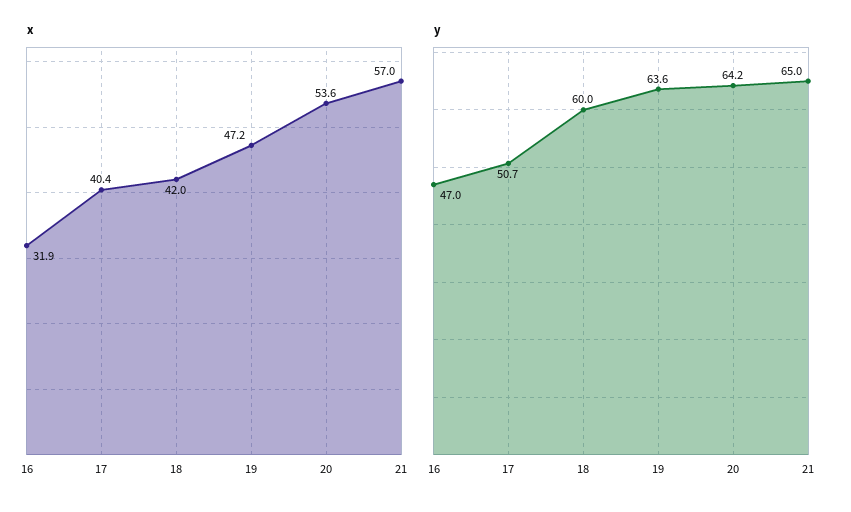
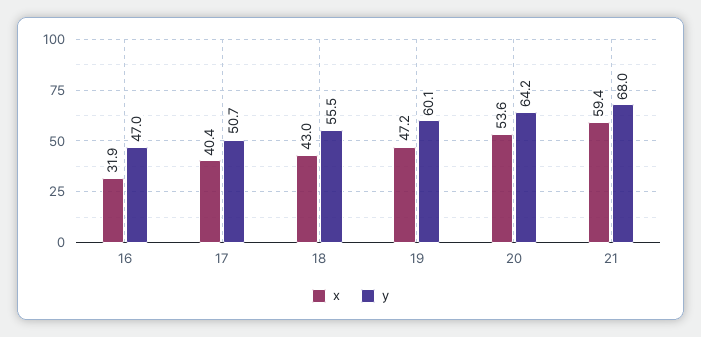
  {
    "x": {
      "16": 31.9,
      "17": 40.4,
-     "18": 42,
+     "18": 43,
      "19": 47.2,
      "20": 53.6,
-     "21": 57
+     "21": 59.4
    },
    "y": {
      "16": 47,
      "17": 50.7,
-     "18": 60,
+     "18": 55.5,
-     "19": 63.6,
+     "19": 60.1,
      "20": 64.2,
-     "21": 65
+     "21": 68
    }
  }

